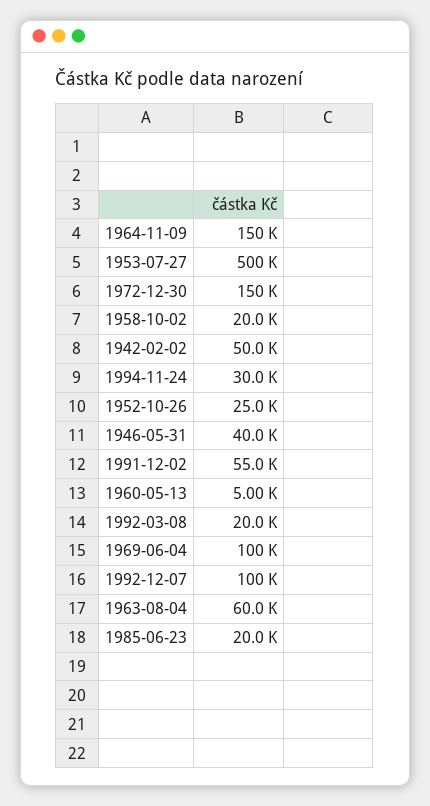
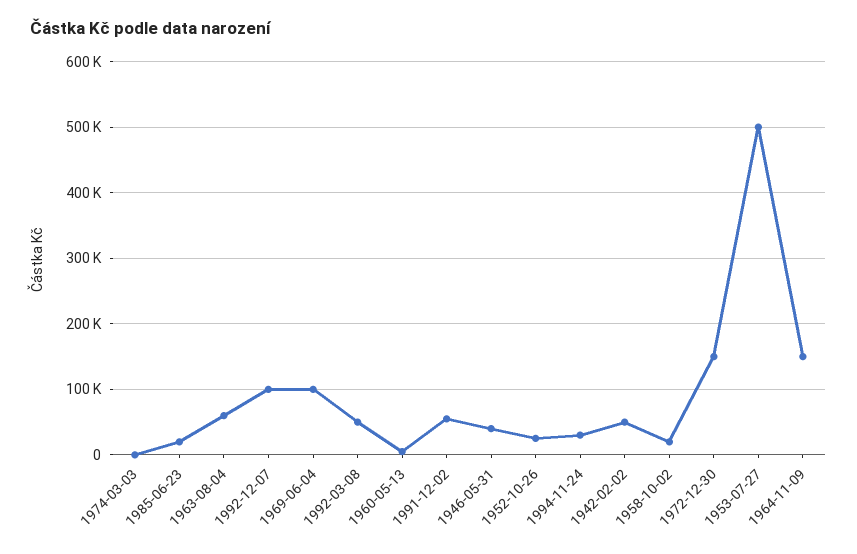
  {
    "1964-11-09": 150000,
    "1953-07-27": 500000,
    "1972-12-30": 150000,
    "1958-10-02": 20000,
    "1942-02-02": 50000,
    "1994-11-24": 30000,
    "1952-10-26": 25000,
    "1946-05-31": 40000,
    "1991-12-02": 55000,
    "1960-05-13": 5000,
-   "1992-03-08": 20000,
+   "1992-03-08": 50000,
    "1969-06-04": 100000,
    "1992-12-07": 100000,
    "1963-08-04": 60000,
-   "1985-06-23": 20000
+   "1985-06-23": 20000,
+   "1974-03-03": 0
  }

